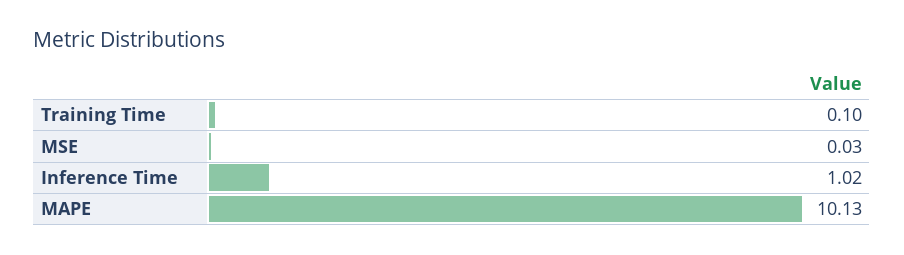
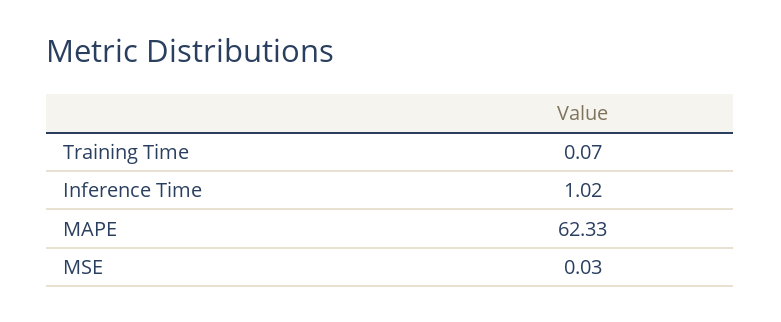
  {
-   "Training Time": 0.1,
+   "Training Time": 0.07,
    "MSE": 0.03,
    "Inference Time": 1.02,
-   "MAPE": 10.13
+   "MAPE": 62.33
  }

